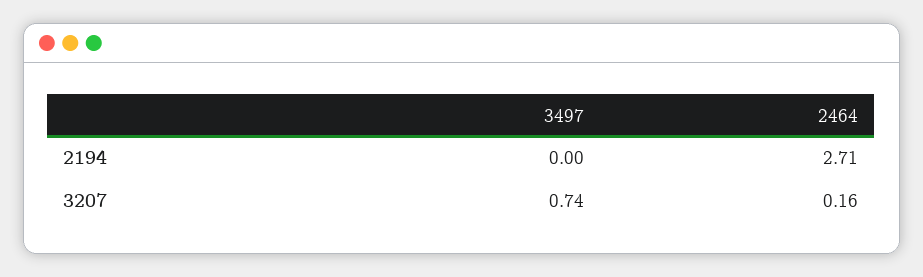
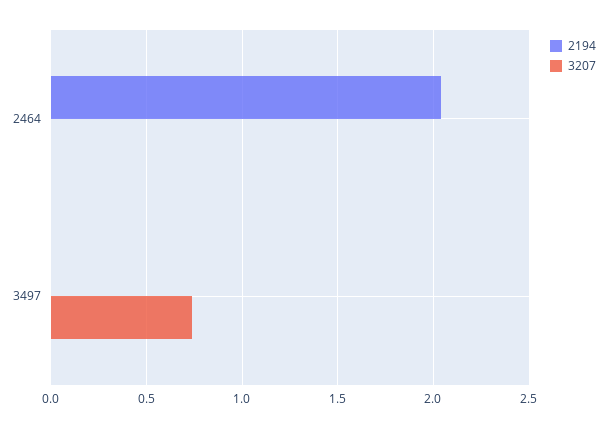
  {
    "2194": {
      "3497": 0,
-     "2464": 2.71
+     "2464": 2.05
    },
    "3207": {
      "3497": 0.74,
-     "2464": 0.16
+     "2464": 0
    }
  }

